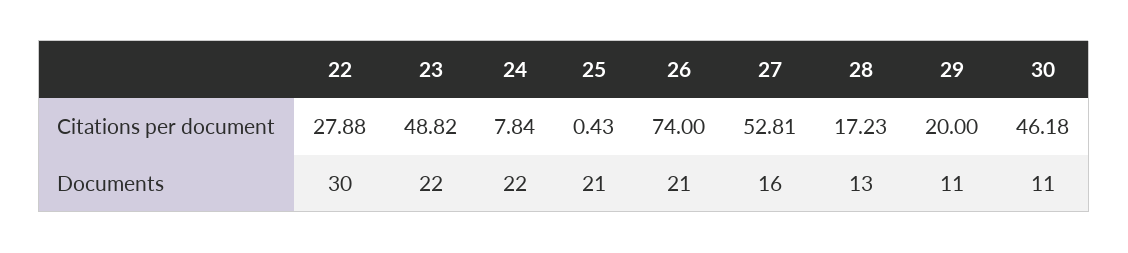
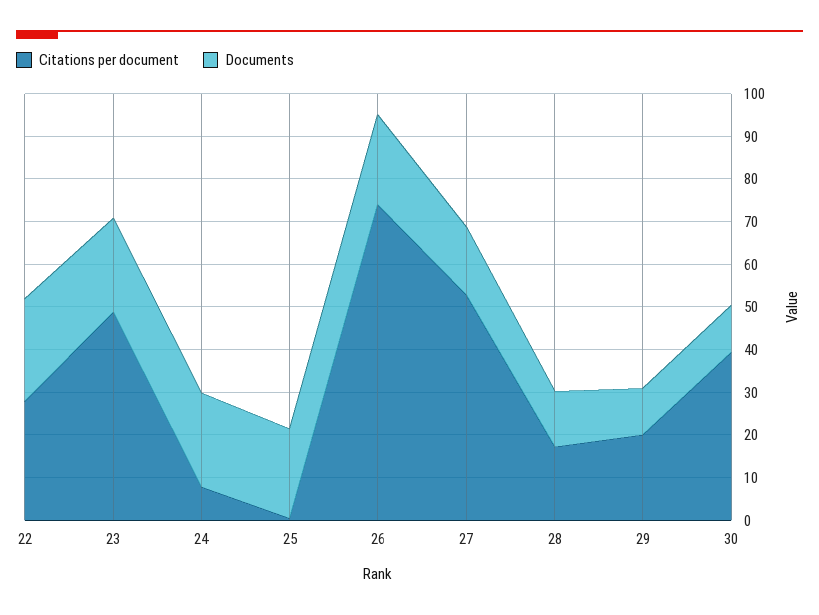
  {
    "Citations per document": {
      "22": 27.88,
      "23": 48.82,
      "24": 7.84,
      "25": 0.43,
      "26": 74,
      "27": 52.81,
      "28": 17.23,
      "29": 20,
-     "30": 46.18
+     "30": 40
    },
    "Documents": {
-     "22": 30,
+     "22": 24,
      "23": 22,
      "24": 22,
      "25": 21,
      "26": 21,
      "27": 16,
      "28": 13,
      "29": 11,
      "30": 11
    }
  }

